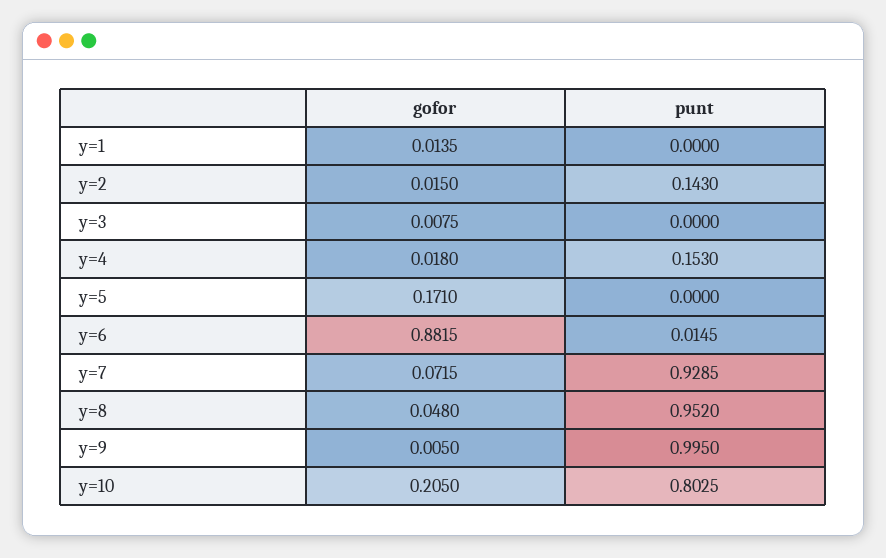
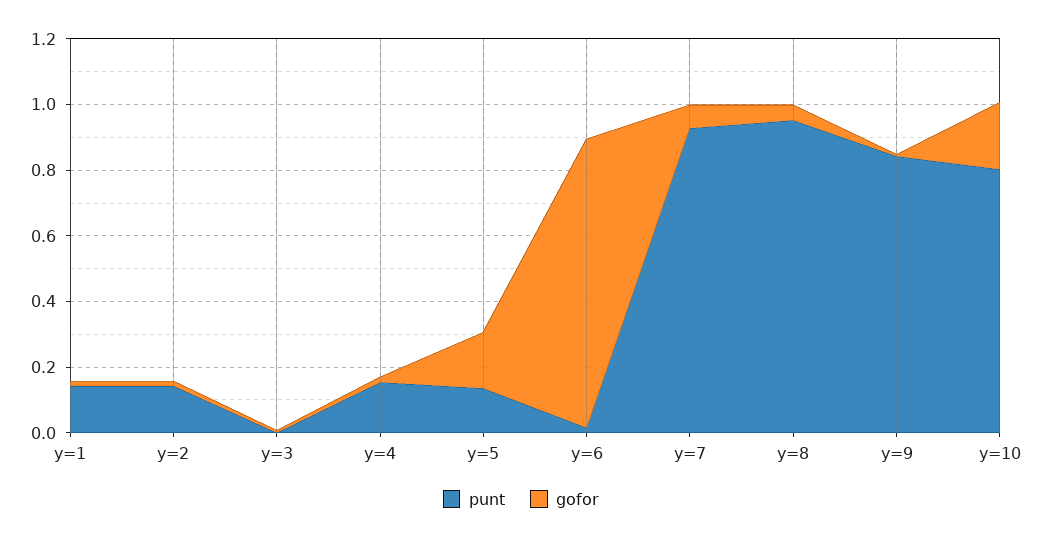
  {
    "gofor": {
      "y=1": 0.0135,
      "y=2": 0.015,
      "y=3": 0.0075,
      "y=4": 0.018,
      "y=5": 0.171,
      "y=6": 0.8815,
      "y=7": 0.0715,
      "y=8": 0.048,
      "y=9": 0.005,
      "y=10": 0.205
    },
    "punt": {
-     "y=1": 0,
+     "y=1": 0.15,
      "y=2": 0.143,
      "y=3": 0,
      "y=4": 0.153,
-     "y=5": 0,
+     "y=5": 0.15,
      "y=6": 0.0145,
      "y=7": 0.9285,
      "y=8": 0.952,
-     "y=9": 0.995,
+     "y=9": 0.85,
      "y=10": 0.8025
    }
  }

